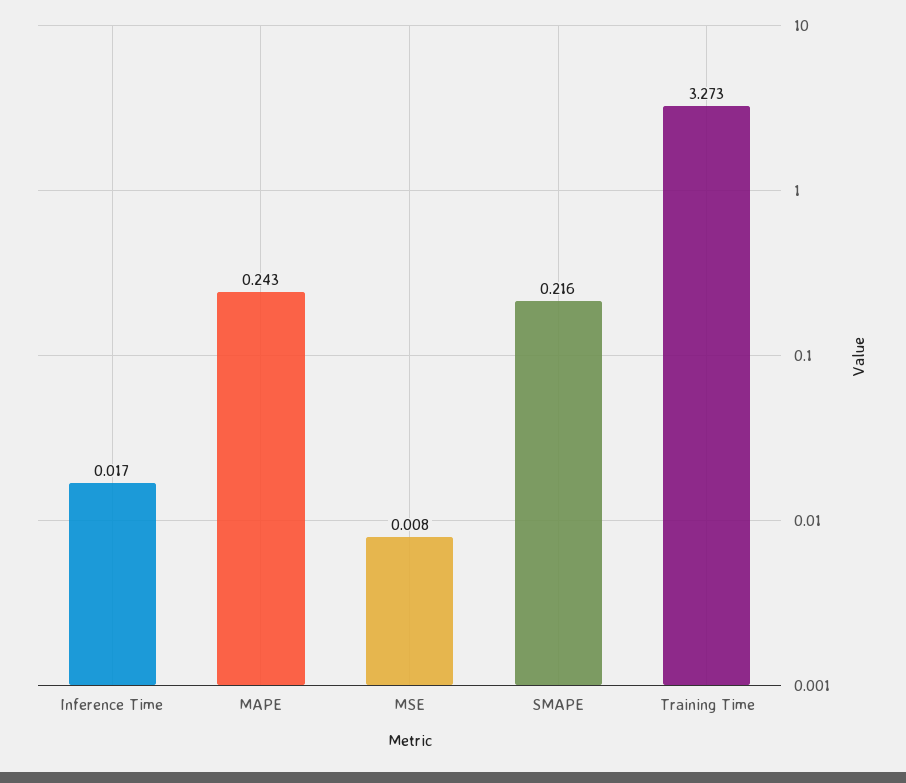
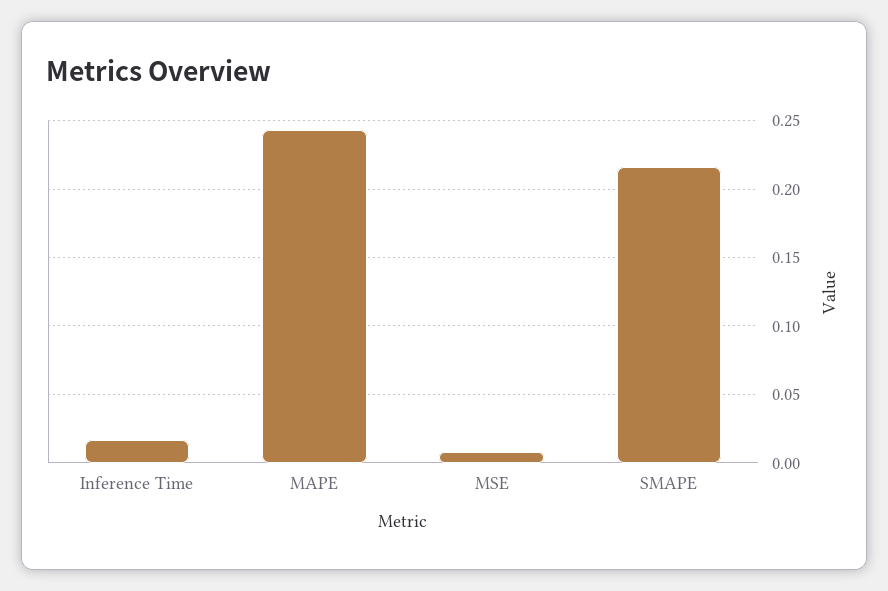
  {
    "Inference Time": 0.017,
    "MAPE": 0.243,
    "MSE": 0.008,
-   "SMAPE": 0.216,
+   "SMAPE": 0.216
-   "Training Time": 3.273
  }

